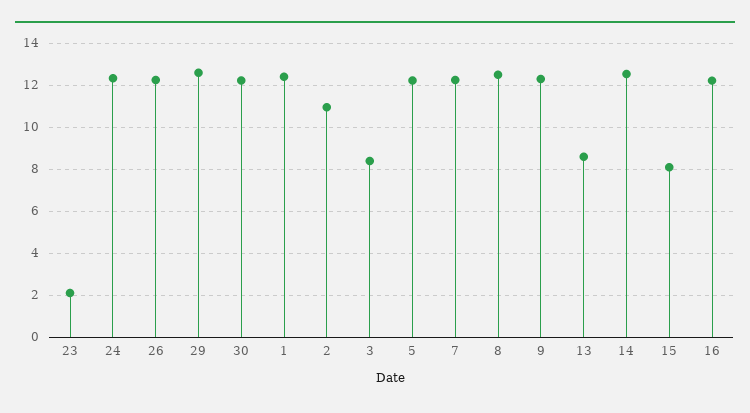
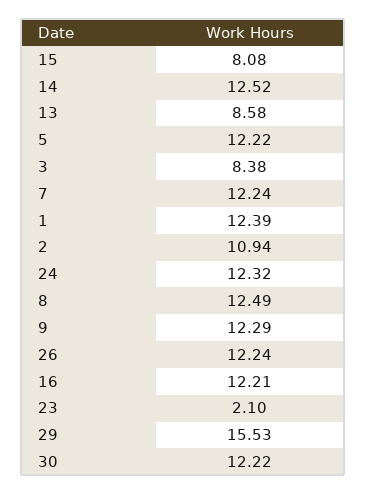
  {
    "23": 2.1,
    "24": 12.32,
    "26": 12.24,
-   "29": 12.5,
+   "29": 15.53,
    "30": 12.22,
    "1": 12.39,
    "2": 10.94,
    "3": 8.38,
    "5": 12.22,
    "7": 12.24,
    "8": 12.49,
    "9": 12.29,
    "13": 8.58,
    "14": 12.52,
    "15": 8.08,
    "16": 12.21
  }

